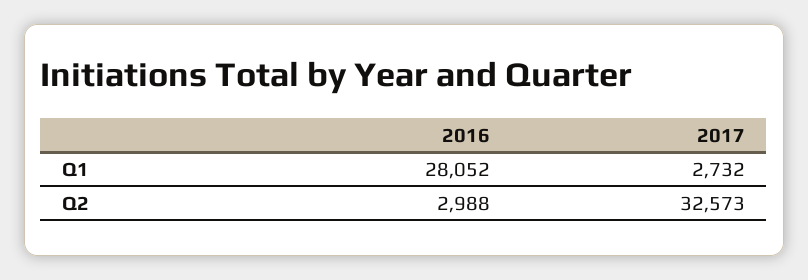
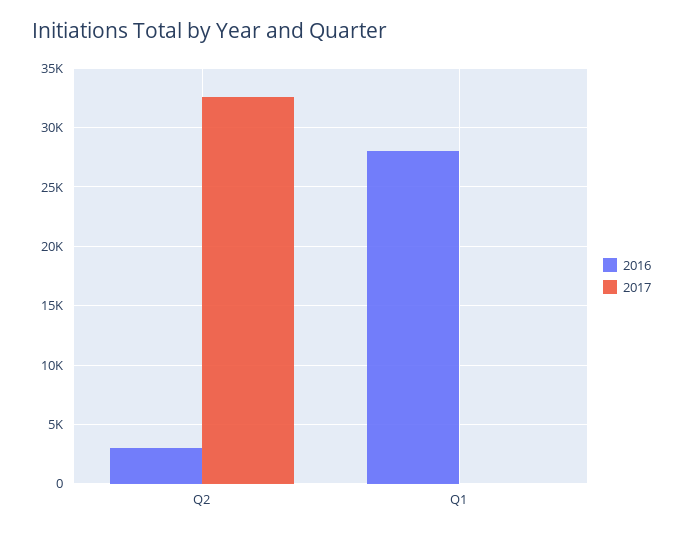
  {
    "2016": {
      "Q1": 28052,
      "Q2": 2988
    },
    "2017": {
-     "Q1": 2732,
+     "Q1": 0,
      "Q2": 32573
    }
  }

